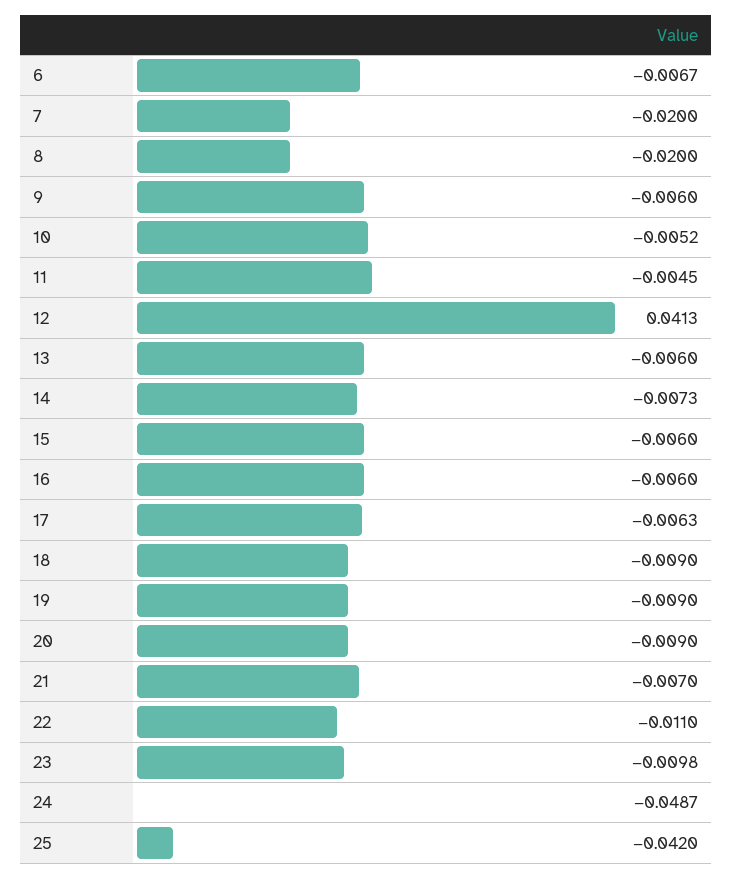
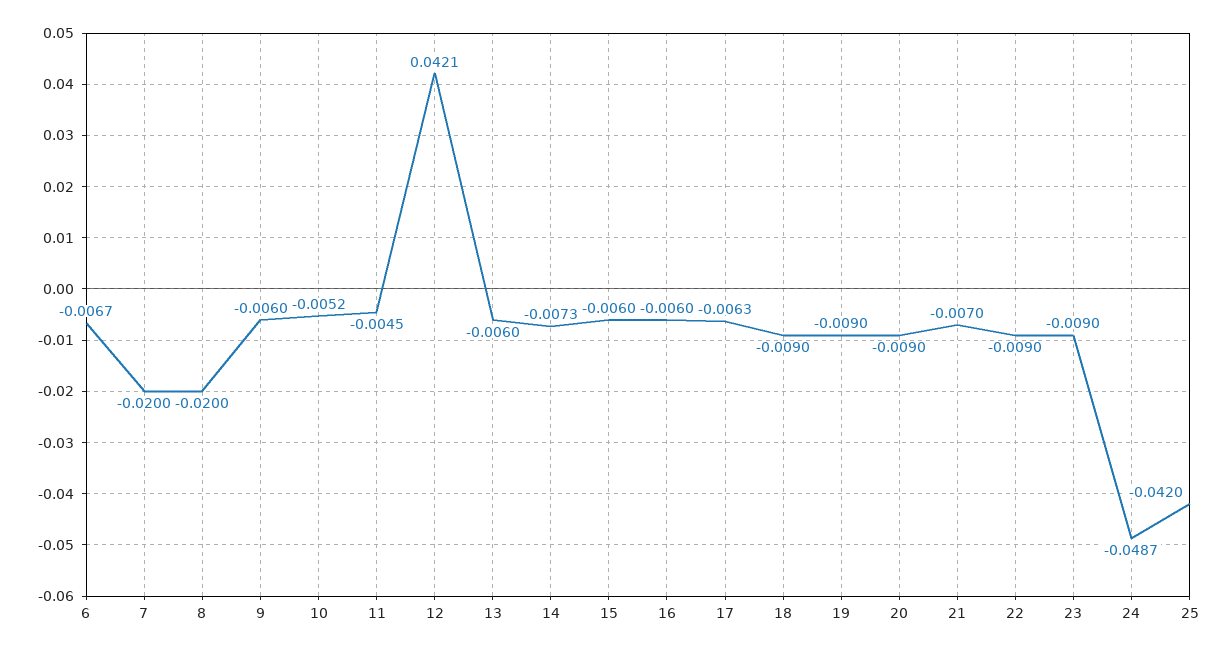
  {
    "6": -0.0067,
    "7": -0.02,
    "8": -0.02,
    "9": -0.006,
    "10": -0.0052,
    "11": -0.0045,
-   "12": 0.0413,
+   "12": 0.0421,
    "13": -0.006,
    "14": -0.0073,
    "15": -0.006,
    "16": -0.006,
    "17": -0.0063,
    "18": -0.009,
    "19": -0.009,
    "20": -0.009,
    "21": -0.007,
-   "22": -0.011,
+   "22": -0.009,
-   "23": -0.0098,
+   "23": -0.009,
    "24": -0.0487,
    "25": -0.042
  }

